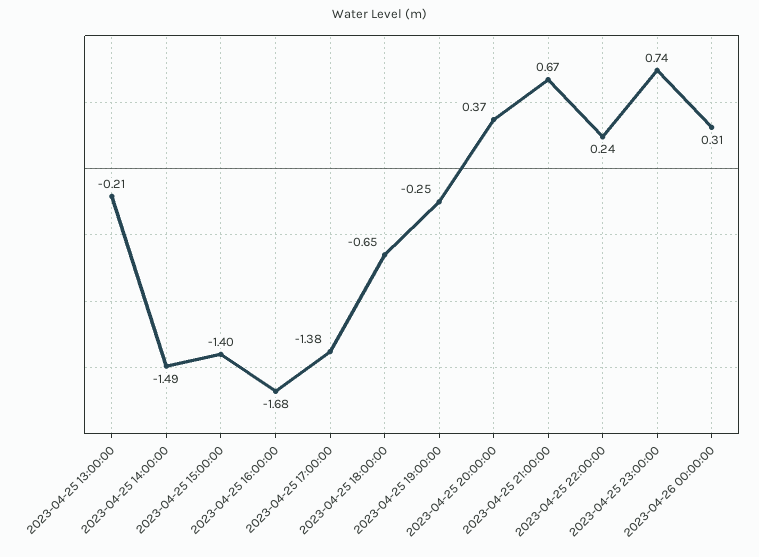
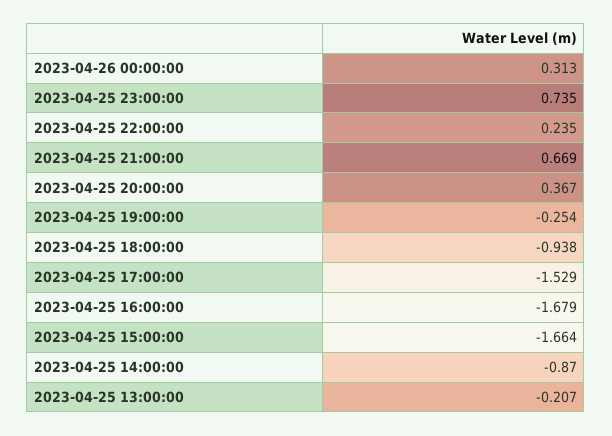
  {
    "2023-04-25 13:00:00": -0.207,
-   "2023-04-25 14:00:00": -1.49,
+   "2023-04-25 14:00:00": -0.87,
-   "2023-04-25 15:00:00": -1.4,
+   "2023-04-25 15:00:00": -1.664,
    "2023-04-25 16:00:00": -1.679,
-   "2023-04-25 17:00:00": -1.38,
+   "2023-04-25 17:00:00": -1.529,
-   "2023-04-25 18:00:00": -0.65,
+   "2023-04-25 18:00:00": -0.938,
    "2023-04-25 19:00:00": -0.254,
    "2023-04-25 20:00:00": 0.367,
    "2023-04-25 21:00:00": 0.669,
    "2023-04-25 22:00:00": 0.235,
    "2023-04-25 23:00:00": 0.735,
    "2023-04-26 00:00:00": 0.313
  }

